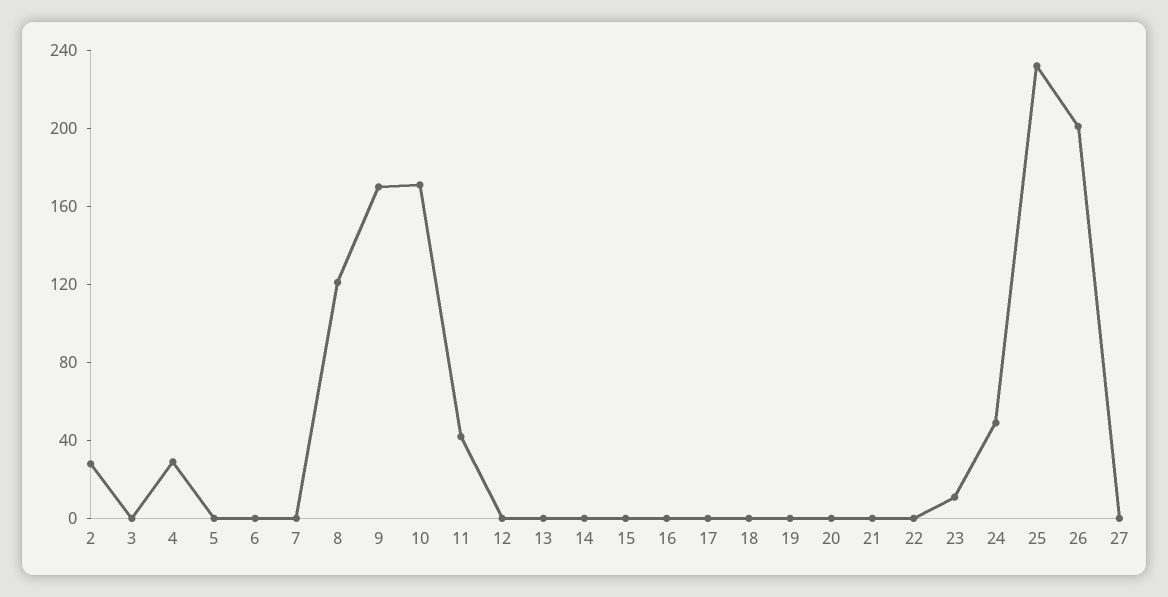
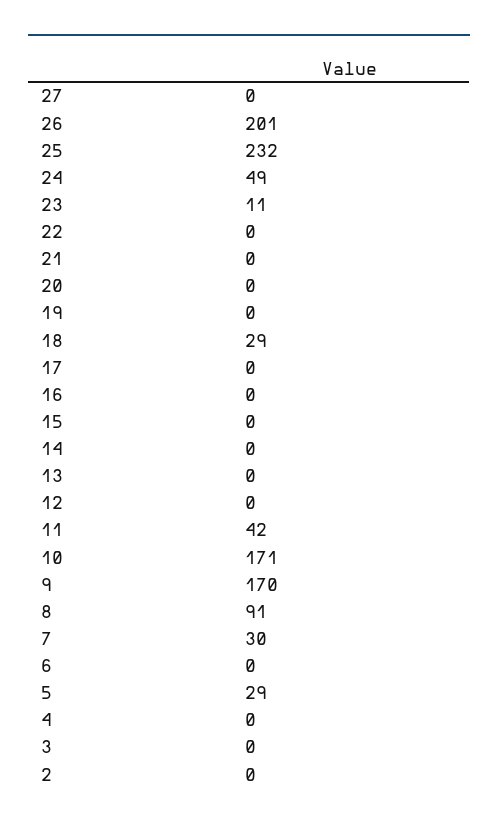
  {
-   "2": 30,
+   "2": 0,
    "3": 0,
-   "4": 30,
+   "4": 0,
-   "5": 0,
+   "5": 29,
    "6": 0,
-   "7": 0,
+   "7": 30,
-   "8": 120,
+   "8": 91,
    "9": 170,
    "10": 171,
    "11": 42,
    "12": 0,
    "13": 0,
    "14": 0,
    "15": 0,
    "16": 0,
    "17": 0,
-   "18": 0,
+   "18": 29,
    "19": 0,
    "20": 0,
    "21": 0,
    "22": 0,
    "23": 11,
    "24": 49,
    "25": 232,
    "26": 201,
    "27": 0
  }

